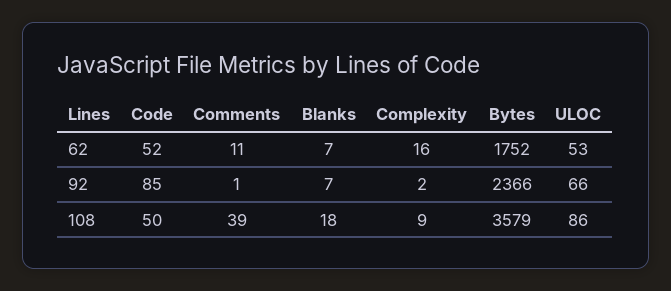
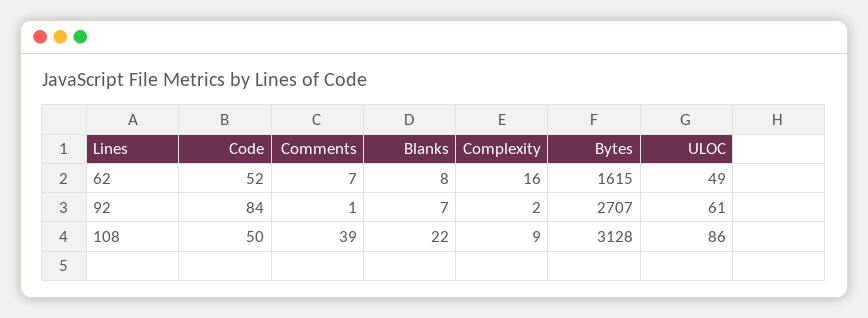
  {
    "Code": {
      "62": 52,
-     "92": 85,
+     "92": 84,
      "108": 50
    },
    "Comments": {
-     "62": 11,
+     "62": 7,
      "92": 1,
      "108": 39
    },
    "Blanks": {
-     "62": 7,
+     "62": 8,
      "92": 7,
-     "108": 18
+     "108": 22
    },
    "Complexity": {
      "62": 16,
      "92": 2,
      "108": 9
    },
    "Bytes": {
-     "62": 1752,
+     "62": 1615,
-     "92": 2366,
+     "92": 2707,
-     "108": 3579
+     "108": 3128
    },
    "ULOC": {
-     "62": 53,
+     "62": 49,
-     "92": 66,
+     "92": 61,
      "108": 86
    }
  }

